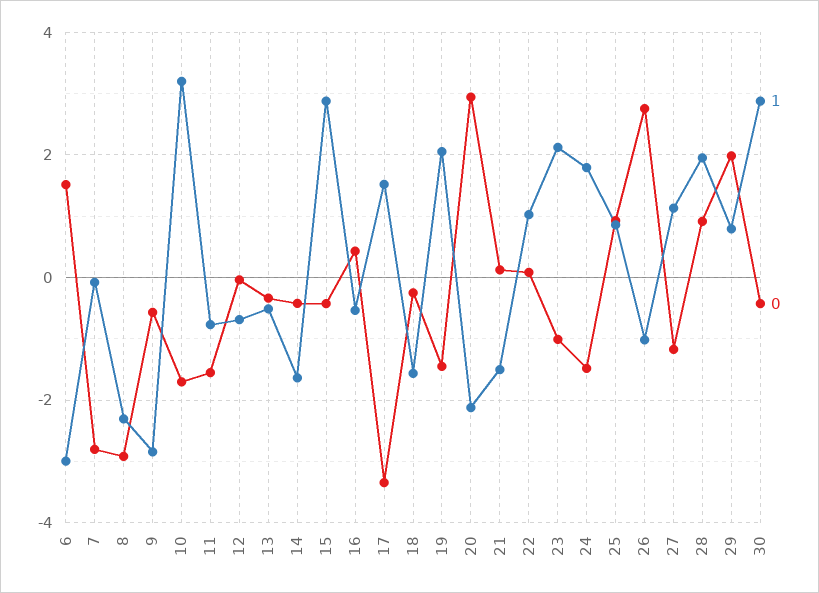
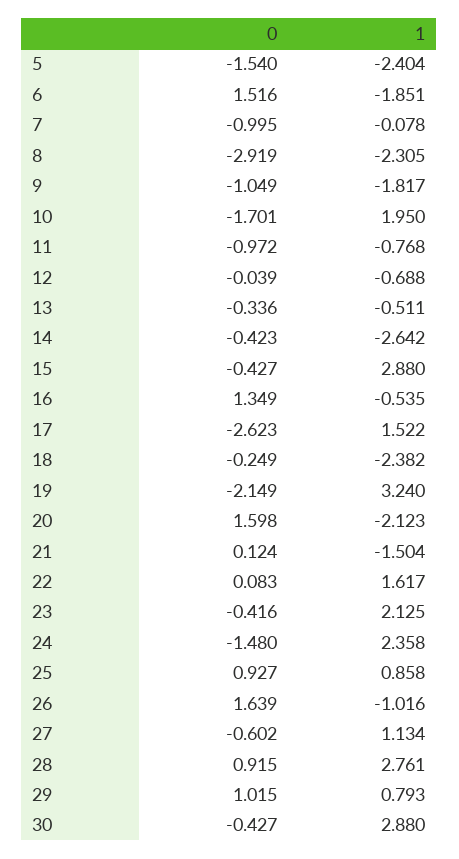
  {
    "1": {
-     "6": -3,
+     "6": -1.851,
      "7": -0.078,
      "8": -2.305,
-     "9": -2.8,
+     "9": -1.817,
-     "10": 3.2,
+     "10": 1.95,
      "11": -0.768,
      "12": -0.688,
      "13": -0.511,
-     "14": -1.6,
+     "14": -2.642,
      "15": 2.88,
      "16": -0.535,
      "17": 1.522,
-     "18": -1.6,
+     "18": -2.382,
-     "19": 2,
+     "19": 3.24,
      "20": -2.123,
      "21": -1.504,
-     "22": 1,
+     "22": 1.617,
      "23": 2.125,
-     "24": 1.8,
+     "24": 2.358,
      "25": 0.858,
      "26": -1.016,
      "27": 1.134,
-     "28": 2,
+     "28": 2.761,
      "29": 0.793,
-     "30": 2.88
+     "30": 2.88,
+     "5": -2.404
    },
    "0": {
      "6": 1.516,
-     "7": -2.8,
+     "7": -0.995,
      "8": -2.919,
-     "9": -0.6,
+     "9": -1.049,
      "10": -1.701,
-     "11": -1.6,
+     "11": -0.972,
      "12": -0.039,
      "13": -0.336,
      "14": -0.423,
      "15": -0.427,
-     "16": 0.4,
+     "16": 1.349,
-     "17": -3.4,
+     "17": -2.623,
      "18": -0.249,
-     "19": -1.4,
+     "19": -2.149,
-     "20": 3,
+     "20": 1.598,
      "21": 0.124,
      "22": 0.083,
-     "23": -1,
+     "23": -0.416,
      "24": -1.48,
      "25": 0.927,
-     "26": 2.8,
+     "26": 1.639,
-     "27": -1.2,
+     "27": -0.602,
      "28": 0.915,
-     "29": 2,
+     "29": 1.015,
-     "30": -0.427
+     "30": -0.427,
+     "5": -1.54
    }
  }

